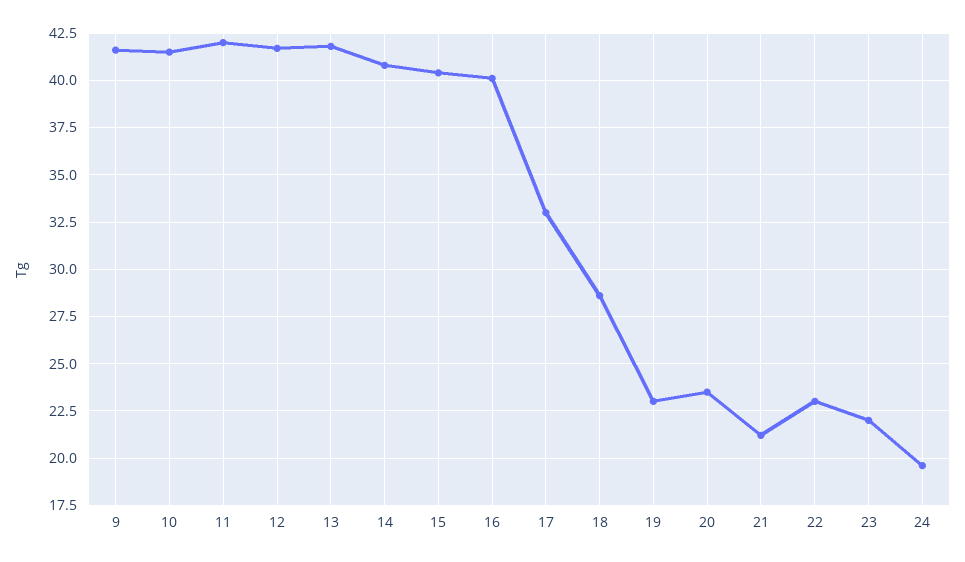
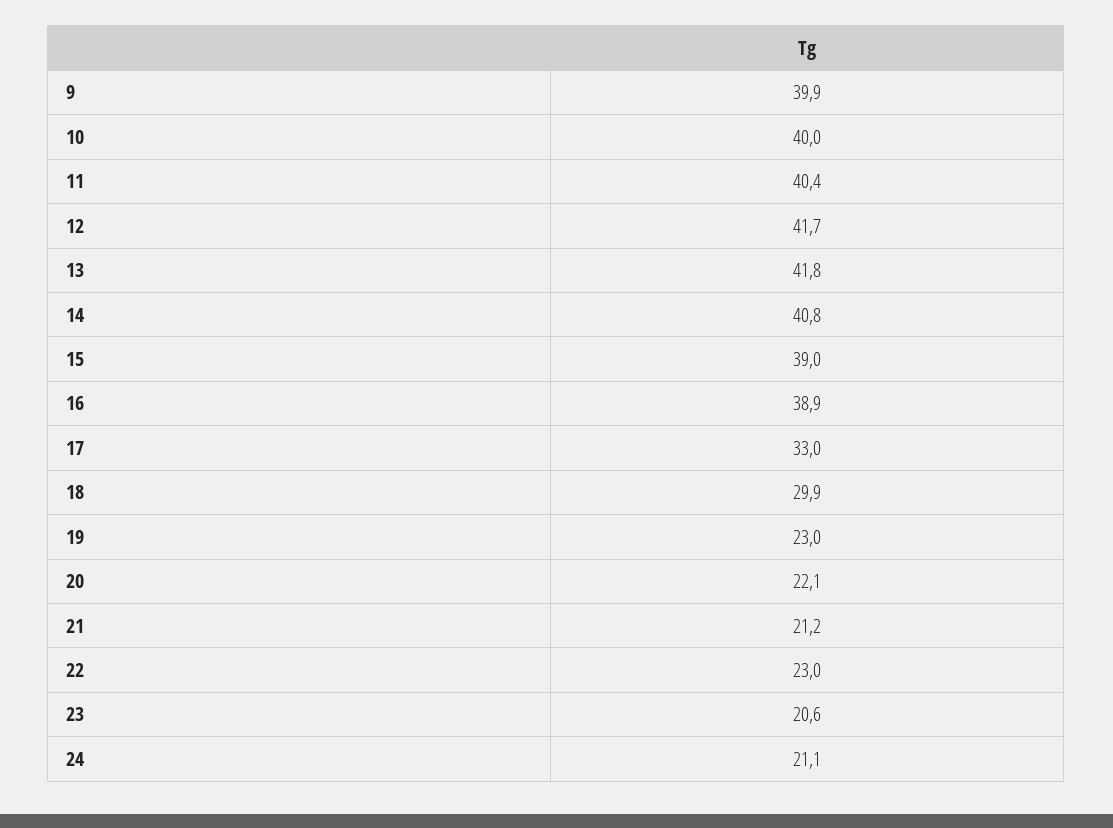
  {
-   "9": 41.5,
+   "9": 39.9,
-   "10": 41.5,
+   "10": 40,
-   "11": 42,
+   "11": 40.4,
    "12": 41.7,
    "13": 41.8,
    "14": 40.8,
-   "15": 40.5,
+   "15": 39,
-   "16": 40,
+   "16": 38.9,
    "17": 33,
-   "18": 28.5,
+   "18": 29.9,
    "19": 23,
-   "20": 23.5,
+   "20": 22.1,
    "21": 21.2,
    "22": 23,
-   "23": 22,
+   "23": 20.6,
-   "24": 19.5
+   "24": 21.1
  }

